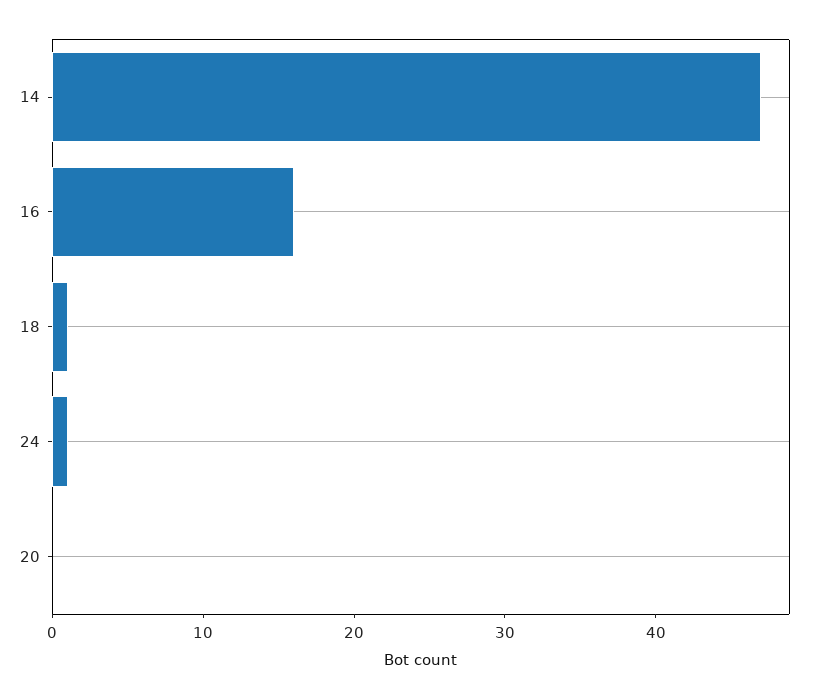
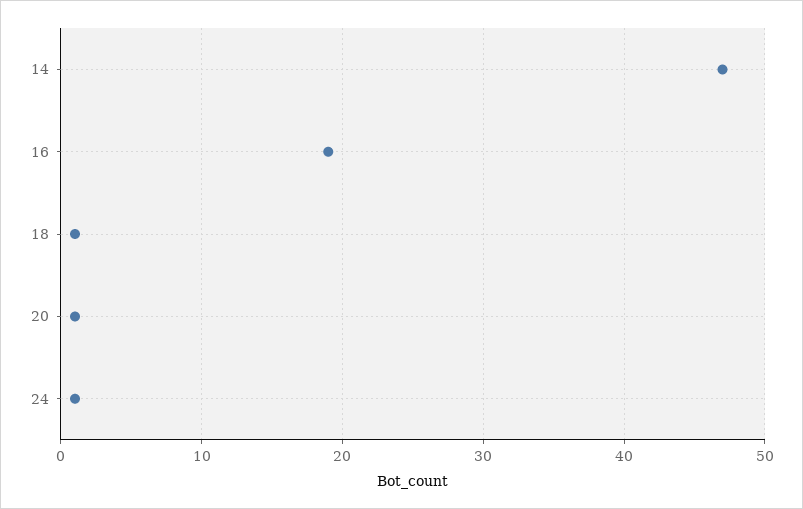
  {
    "14": 47,
-   "16": 16,
+   "16": 19,
    "18": 1,
    "24": 1,
-   "20": 0
+   "20": 1
  }

